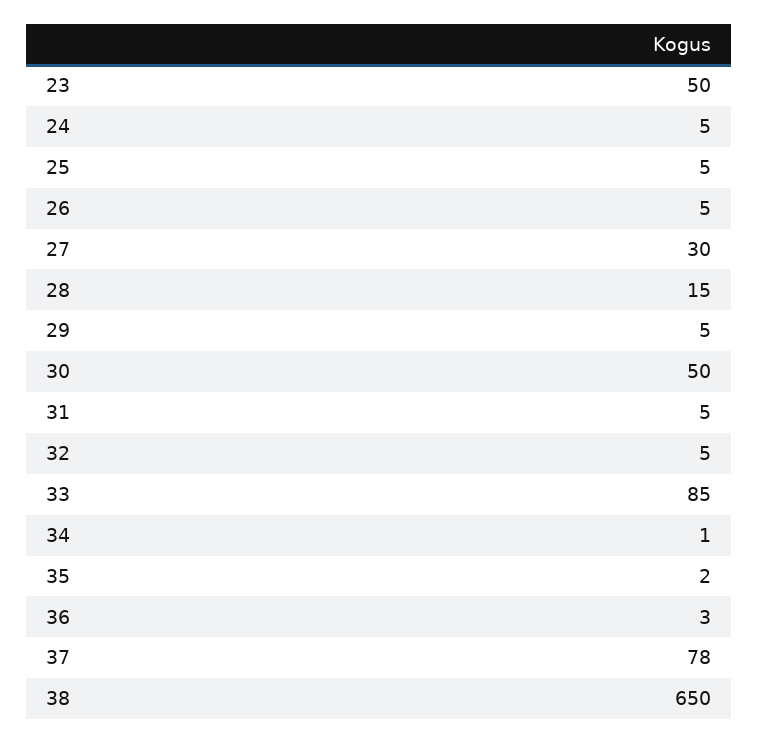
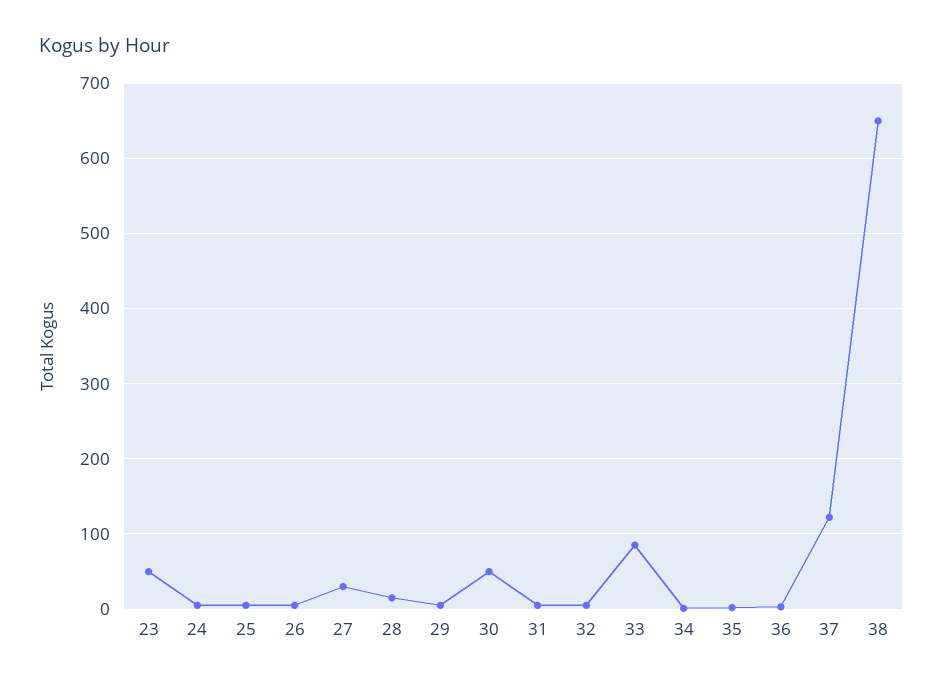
  {
    "23": 50,
    "24": 5,
    "25": 5,
    "26": 5,
    "27": 30,
    "28": 15,
    "29": 5,
    "30": 50,
    "31": 5,
    "32": 5,
    "33": 85,
    "34": 1,
    "35": 2,
    "36": 3,
-   "37": 78,
+   "37": 120,
    "38": 650
  }

